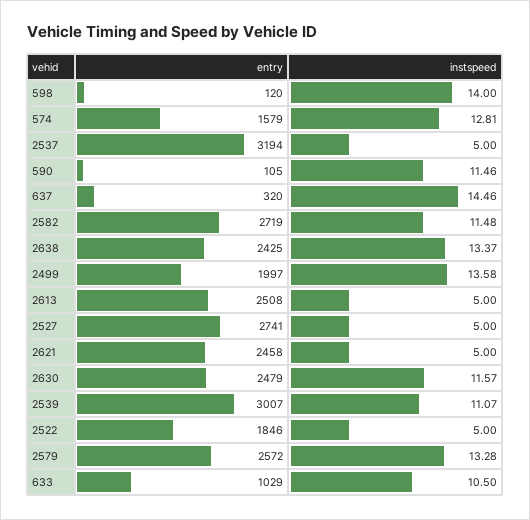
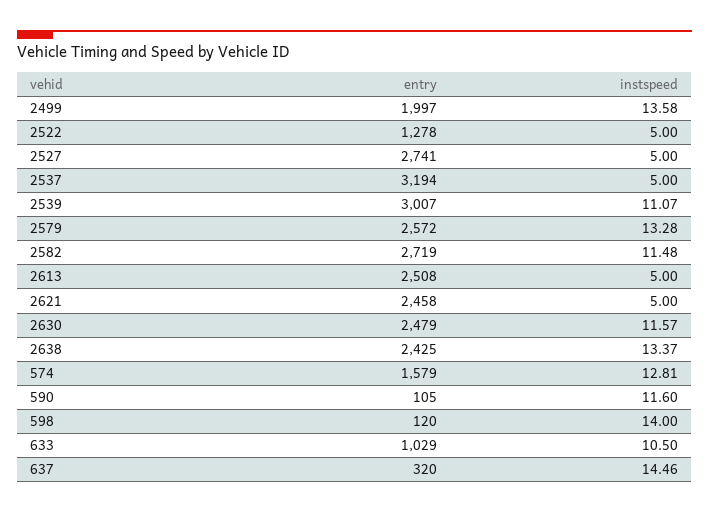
  {
    "entry": {
      "598": 120,
      "574": 1579,
      "2537": 3194,
      "590": 105,
      "637": 320,
      "2582": 2719,
      "2638": 2425,
      "2499": 1997,
      "2613": 2508,
      "2527": 2741,
      "2621": 2458,
      "2630": 2479,
      "2539": 3007,
-     "2522": 1846,
+     "2522": 1278,
      "2579": 2572,
      "633": 1029
    },
    "instspeed": {
      "598": 14,
      "574": 12.81,
      "2537": 5,
-     "590": 11.46,
+     "590": 11.6,
      "637": 14.46,
      "2582": 11.48,
      "2638": 13.37,
      "2499": 13.58,
      "2613": 5,
      "2527": 5,
      "2621": 5,
      "2630": 11.57,
      "2539": 11.07,
      "2522": 5,
      "2579": 13.28,
      "633": 10.5
    }
  }

